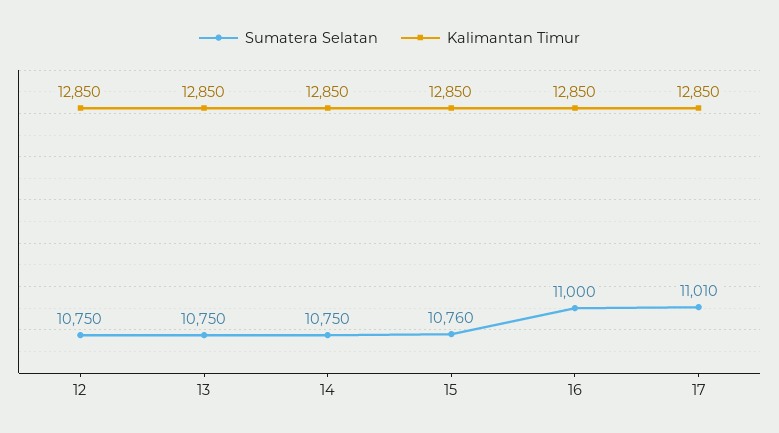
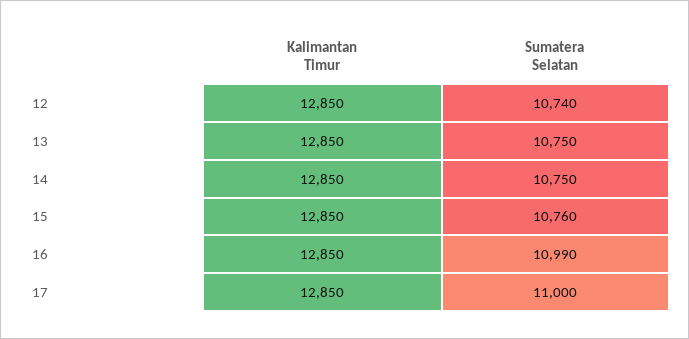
  {
    "Sumatera Selatan": {
-     "12": 10750,
+     "12": 10740,
      "13": 10750,
      "14": 10750,
      "15": 10760,
-     "16": 11000,
+     "16": 10990,
-     "17": 11010
+     "17": 11000
    },
    "Kalimantan Timur": {
      "12": 12850,
      "13": 12850,
      "14": 12850,
      "15": 12850,
      "16": 12850,
      "17": 12850
    }
  }

